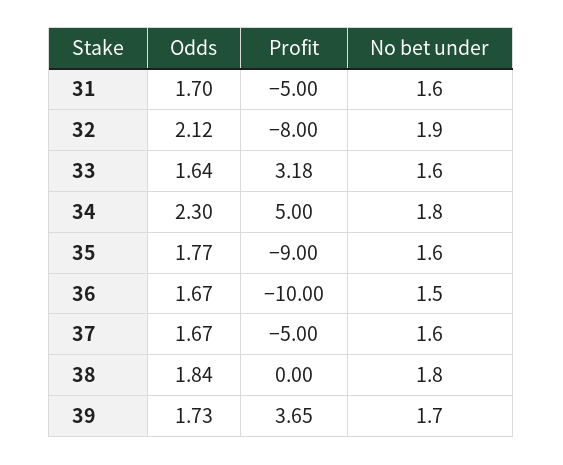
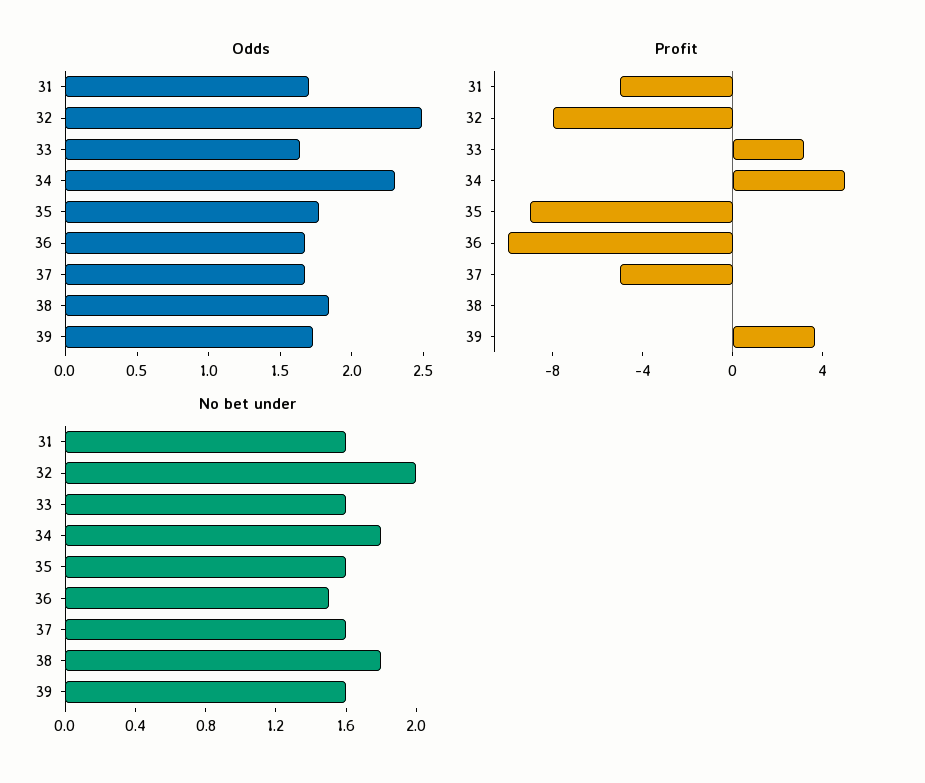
  {
    "Odds": {
      "31": 1.7,
-     "32": 2.12,
+     "32": 2.5,
      "33": 1.64,
      "34": 2.3,
      "35": 1.77,
      "36": 1.67,
      "37": 1.67,
      "38": 1.84,
      "39": 1.73
    },
    "Profit": {
      "31": -5,
      "32": -8,
      "33": 3.18,
      "34": 5,
      "35": -9,
      "36": -10,
      "37": -5,
      "38": 0,
      "39": 3.65
    },
    "No bet under": {
      "31": 1.6,
-     "32": 1.9,
+     "32": 2,
      "33": 1.6,
      "34": 1.8,
      "35": 1.6,
      "36": 1.5,
      "37": 1.6,
      "38": 1.8,
-     "39": 1.7
+     "39": 1.6
    }
  }

